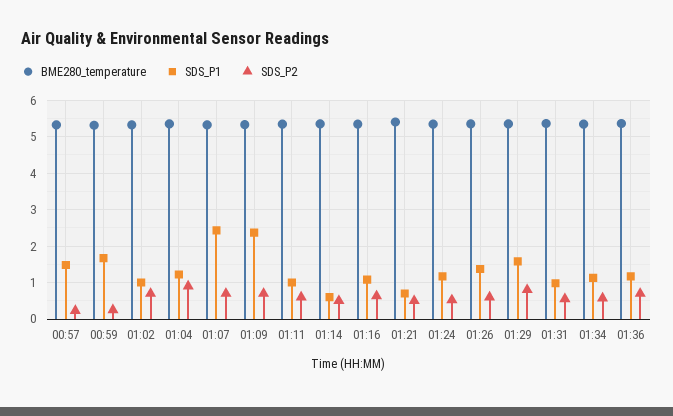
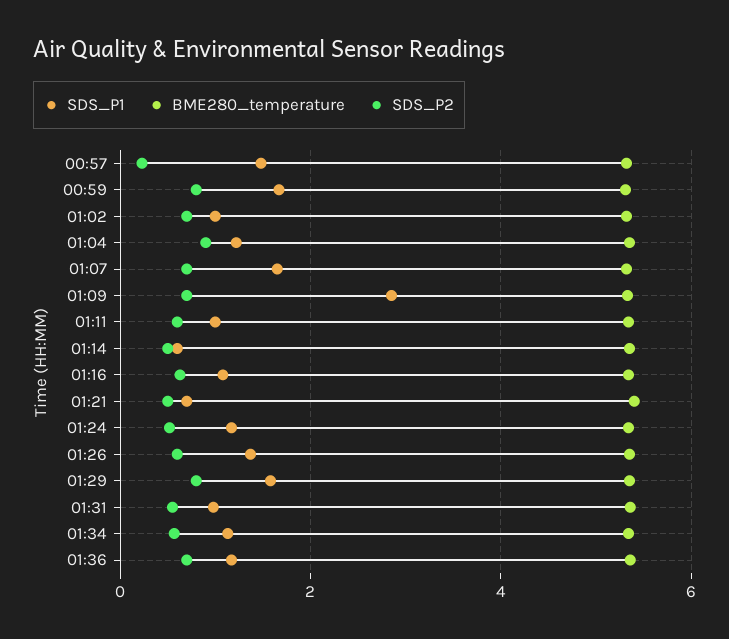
  {
    "BME280_temperature": {
      "00:57": 5.4,
      "00:59": 5.4,
      "01:02": 5.4,
      "01:04": 5.4,
      "01:07": 5.4,
      "01:09": 5.4,
      "01:11": 5.4,
      "01:14": 5.4,
      "01:16": 5.4,
      "01:21": 5.4,
      "01:24": 5.4,
      "01:26": 5.4,
      "01:29": 5.4,
      "01:31": 5.4,
      "01:34": 5.4,
      "01:36": 5.4
    },
    "SDS_P1": {
      "00:57": 1.4,
      "00:59": 1.6,
      "01:02": 1,
      "01:04": 1.2,
-     "01:07": 2.4,
+     "01:07": 1.6,
-     "01:09": 2.4,
+     "01:09": 2.8,
      "01:11": 1,
      "01:14": 0.6,
      "01:16": 1,
      "01:21": 0.8,
      "01:24": 1.2,
      "01:26": 1.4,
      "01:29": 1.6,
      "01:31": 1,
      "01:34": 1.2,
      "01:36": 1.2
    },
    "SDS_P2": {
      "00:57": 0.2,
-     "00:59": 0.2,
+     "00:59": 0.8,
      "01:02": 0.8,
      "01:04": 1,
      "01:07": 0.8,
      "01:09": 0.8,
      "01:11": 0.6,
      "01:14": 0.6,
      "01:16": 0.6,
      "01:21": 0.6,
      "01:24": 0.6,
      "01:26": 0.6,
      "01:29": 0.8,
      "01:31": 0.6,
      "01:34": 0.6,
      "01:36": 0.8
    }
  }

